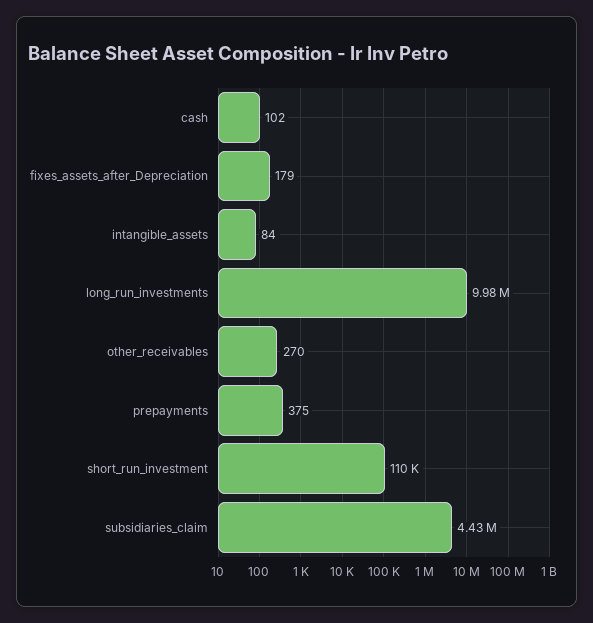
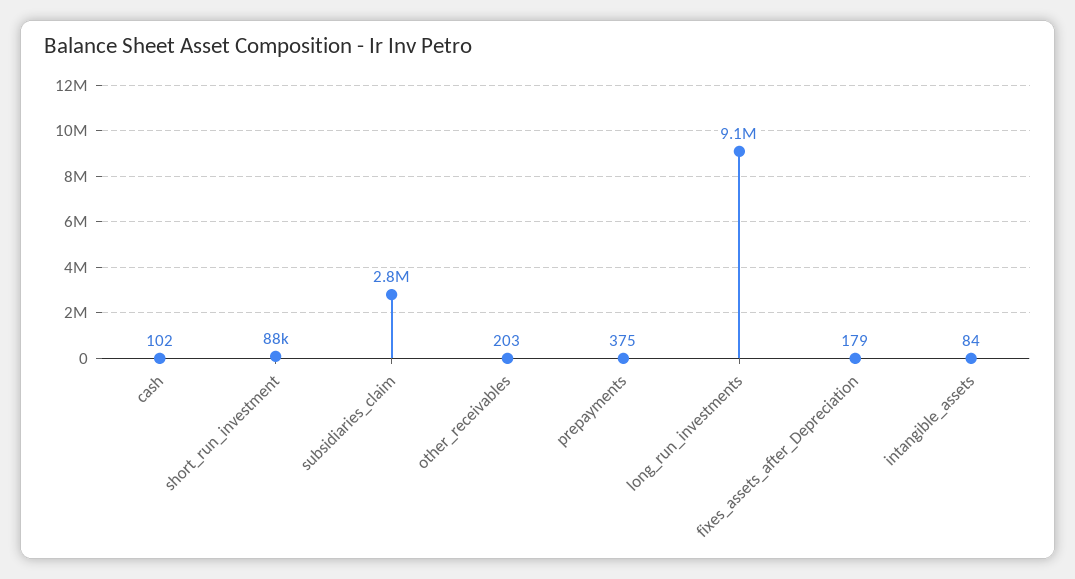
  {
    "cash": 102,
    "fixes_assets_after_Depreciation": 179,
    "intangible_assets": 84,
-   "long_run_investments": 9980000,
+   "long_run_investments": 9100000,
-   "other_receivables": 270,
+   "other_receivables": 203,
    "prepayments": 375,
-   "short_run_investment": 110000,
+   "short_run_investment": 88000,
-   "subsidiaries_claim": 4430000
+   "subsidiaries_claim": 2800000
  }

